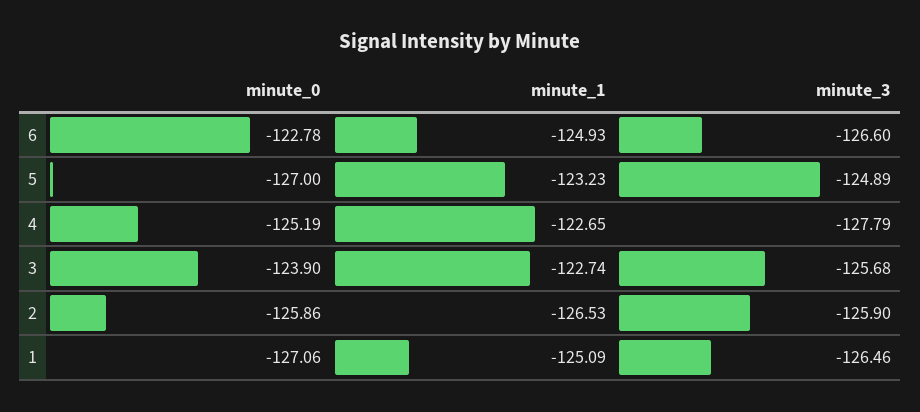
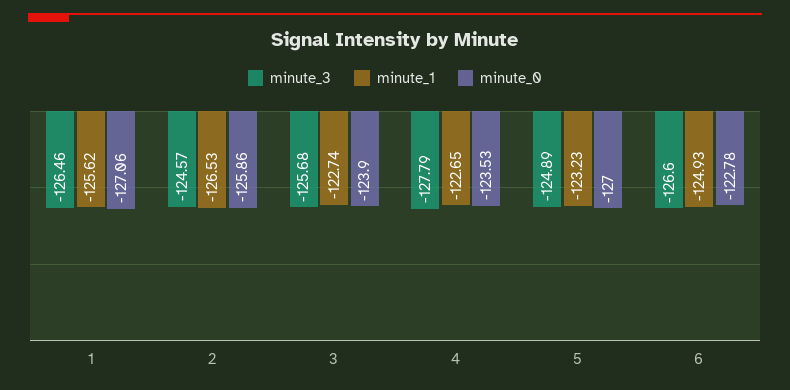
  {
    "minute_0": {
      "6": -122.78,
      "5": -127,
-     "4": -125.19,
+     "4": -123.53,
      "3": -123.9,
      "2": -125.86,
      "1": -127.06
    },
    "minute_1": {
      "6": -124.93,
      "5": -123.23,
      "4": -122.65,
      "3": -122.74,
      "2": -126.53,
-     "1": -125.09
+     "1": -125.62
    },
    "minute_3": {
      "6": -126.6,
      "5": -124.89,
      "4": -127.79,
      "3": -125.68,
-     "2": -125.9,
+     "2": -124.57,
      "1": -126.46
    }
  }

